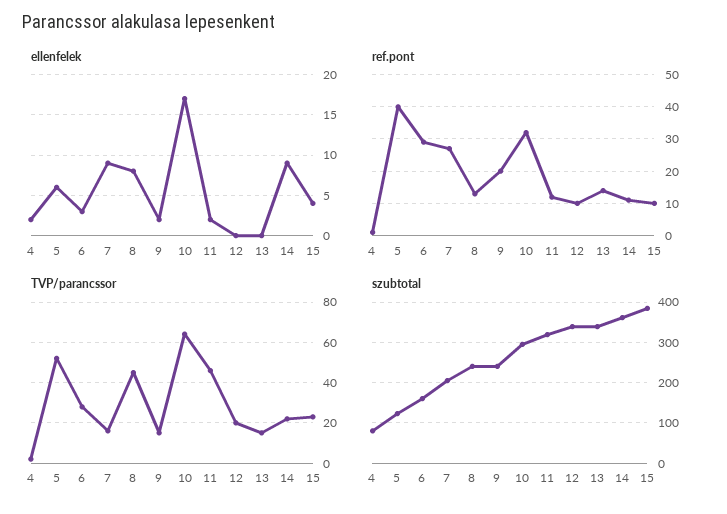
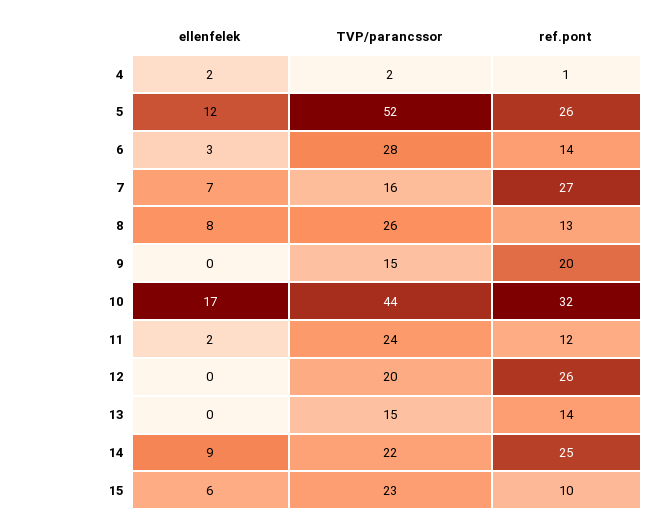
  {
    "ellenfelek": {
      "4": 2,
-     "5": 6,
+     "5": 12,
      "6": 3,
-     "7": 9,
+     "7": 7,
      "8": 8,
-     "9": 2,
+     "9": 0,
      "10": 17,
      "11": 2,
      "12": 0,
      "13": 0,
      "14": 9,
-     "15": 4
+     "15": 6
    },
    "ref.pont": {
      "4": 1,
-     "5": 40,
+     "5": 26,
-     "6": 30,
+     "6": 14,
      "7": 27,
      "8": 13,
      "9": 20,
      "10": 32,
      "11": 12,
-     "12": 10,
+     "12": 26,
      "13": 14,
-     "14": 10,
+     "14": 25,
      "15": 10
    },
    "TVP/parancssor": {
      "4": 2,
      "5": 52,
      "6": 28,
      "7": 16,
-     "8": 45,
+     "8": 26,
      "9": 15,
-     "10": 65,
+     "10": 44,
-     "11": 45,
+     "11": 24,
      "12": 20,
      "13": 15,
      "14": 22,
      "15": 23
-   },
+   }
-   "szubtotal": {
-     "4": 80,
-     "5": 120,
-     "6": 160,
-     "7": 200,
-     "8": 240,
-     "9": 240,
-     "10": 300,
-     "11": 320,
-     "12": 340,
-     "13": 340,
-     "14": 360,
-     "15": 380
-   }
  }

